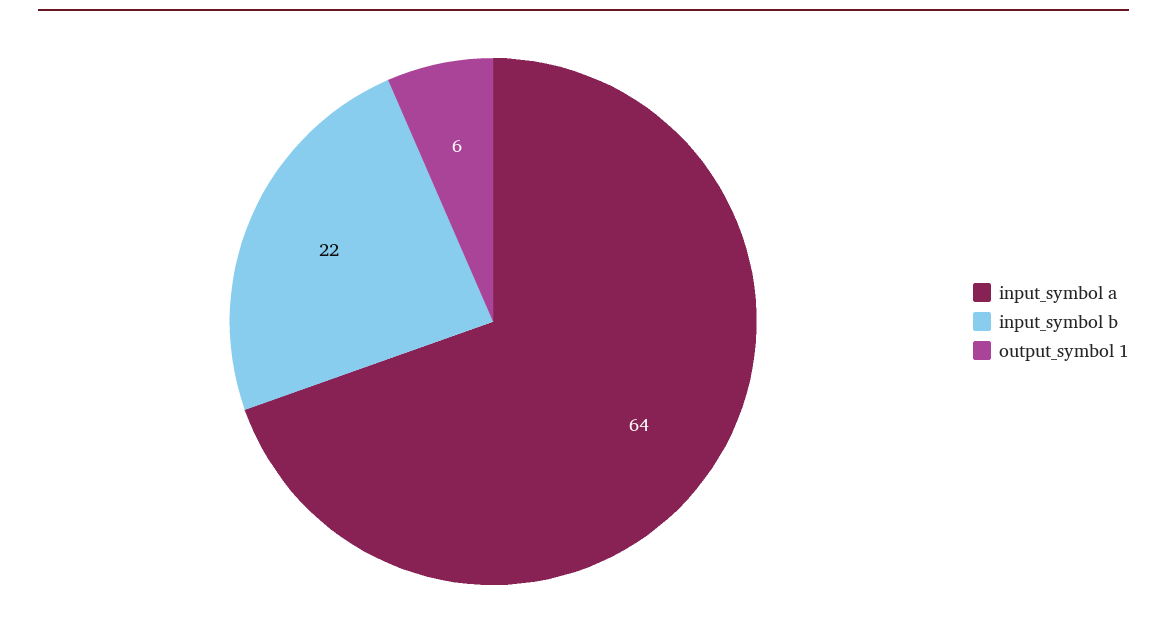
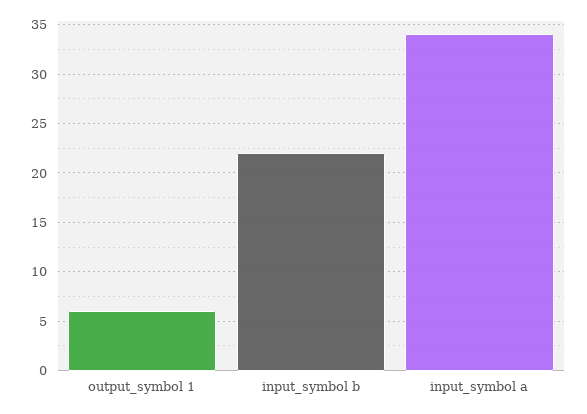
  {
-   "input_symbol a": 64,
+   "input_symbol a": 34,
    "input_symbol b": 22,
    "output_symbol 1": 6
  }

